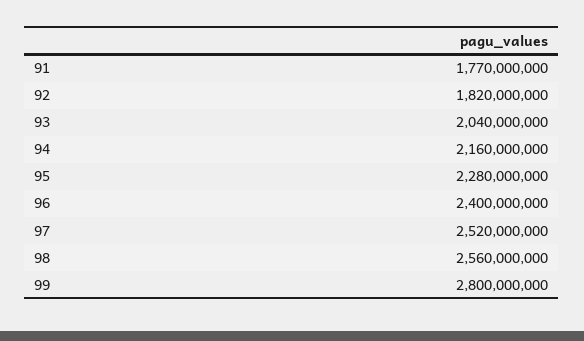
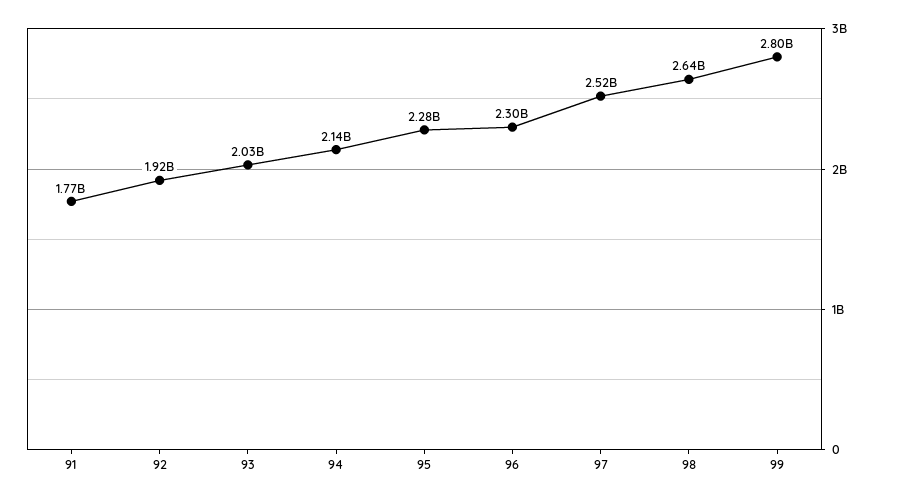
  {
    "91": 1770000000,
-   "92": 1820000000,
+   "92": 1920000000,
-   "93": 2040000000,
+   "93": 2030000000,
-   "94": 2160000000,
+   "94": 2140000000,
    "95": 2280000000,
-   "96": 2400000000,
+   "96": 2300000000,
    "97": 2520000000,
-   "98": 2560000000,
+   "98": 2640000000,
    "99": 2800000000
  }

